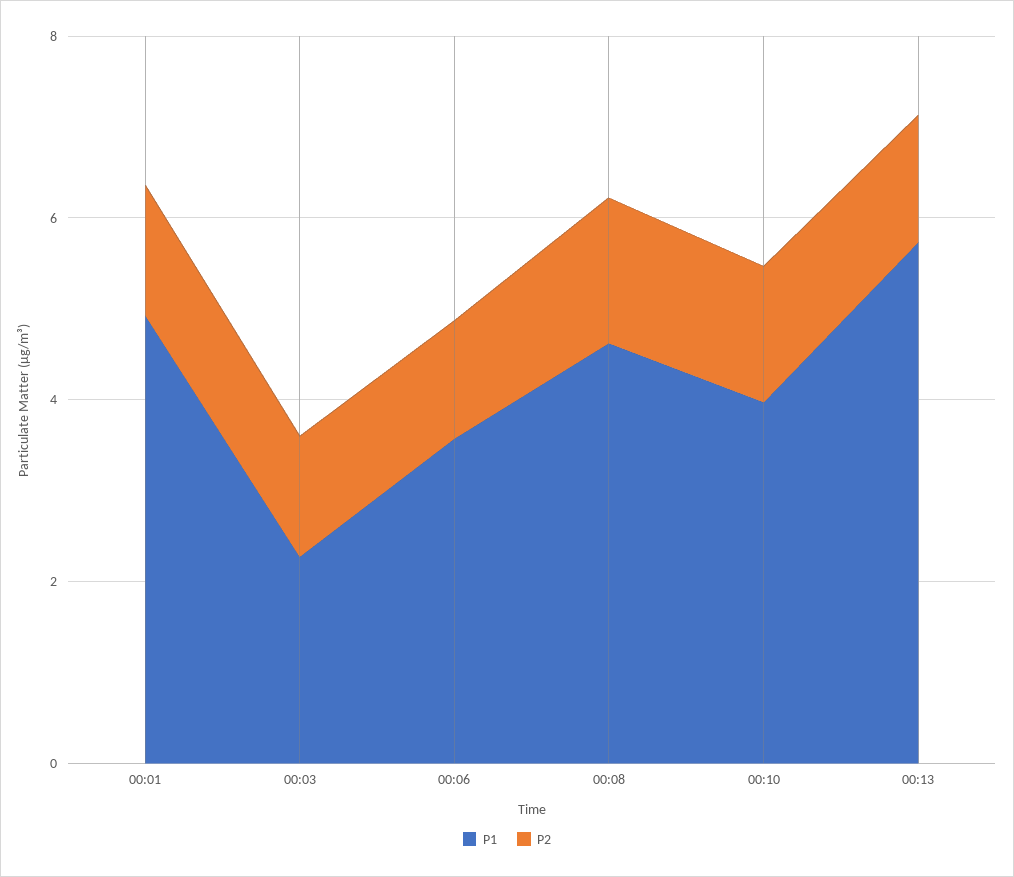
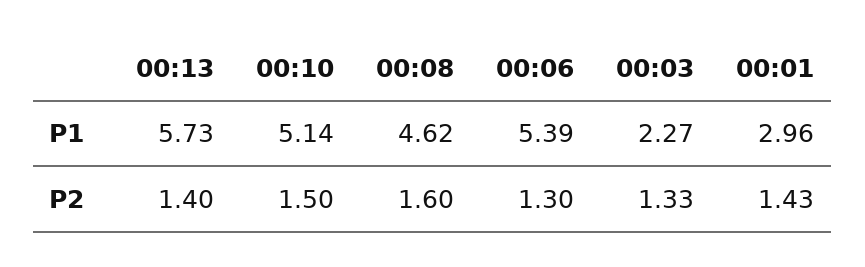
  {
    "P1": {
-     "00:01": 5,
+     "00:01": 2.96,
      "00:03": 2.27,
-     "00:06": 3.5,
+     "00:06": 5.39,
      "00:08": 4.62,
-     "00:10": 4,
+     "00:10": 5.14,
      "00:13": 5.73
    },
    "P2": {
      "00:01": 1.43,
      "00:03": 1.33,
      "00:06": 1.3,
      "00:08": 1.6,
      "00:10": 1.5,
      "00:13": 1.4
    }
  }

